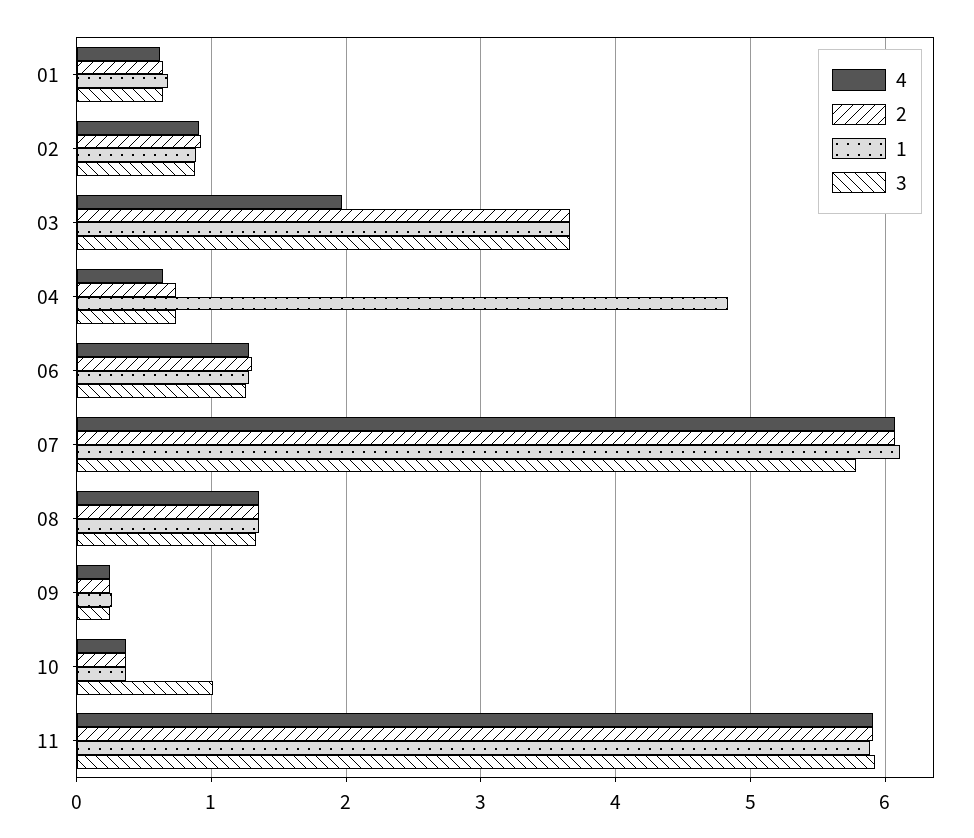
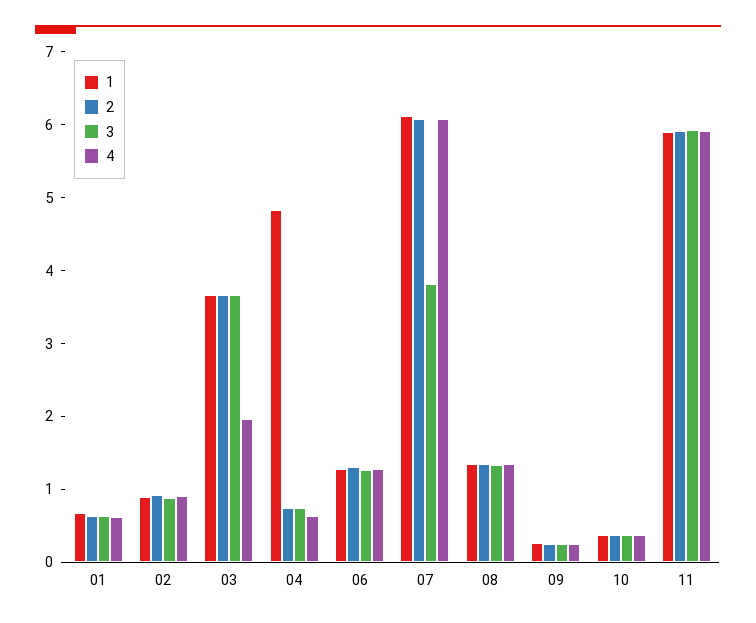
  {
    "4": {
      "01": 0.6,
      "02": 0.9,
      "03": 2,
      "04": 0.6,
      "06": 1.3,
      "07": 6.1,
      "08": 1.4,
      "09": 0.3,
      "10": 0.4,
      "11": 5.9
    },
    "2": {
      "01": 0.6,
      "02": 0.9,
      "03": 3.7,
      "04": 0.7,
      "06": 1.3,
      "07": 6.1,
      "08": 1.4,
      "09": 0.3,
      "10": 0.4,
      "11": 5.9
    },
    "1": {
      "01": 0.7,
      "02": 0.9,
      "03": 3.7,
      "04": 4.8,
      "06": 1.3,
      "07": 6.1,
      "08": 1.4,
      "09": 0.3,
      "10": 0.4,
      "11": 5.9
    },
    "3": {
      "01": 0.6,
      "02": 0.9,
      "03": 3.7,
      "04": 0.7,
      "06": 1.3,
-     "07": 5.8,
+     "07": 3.8,
      "08": 1.3,
      "09": 0.3,
-     "10": 1,
+     "10": 0.4,
      "11": 5.9
    }
  }

